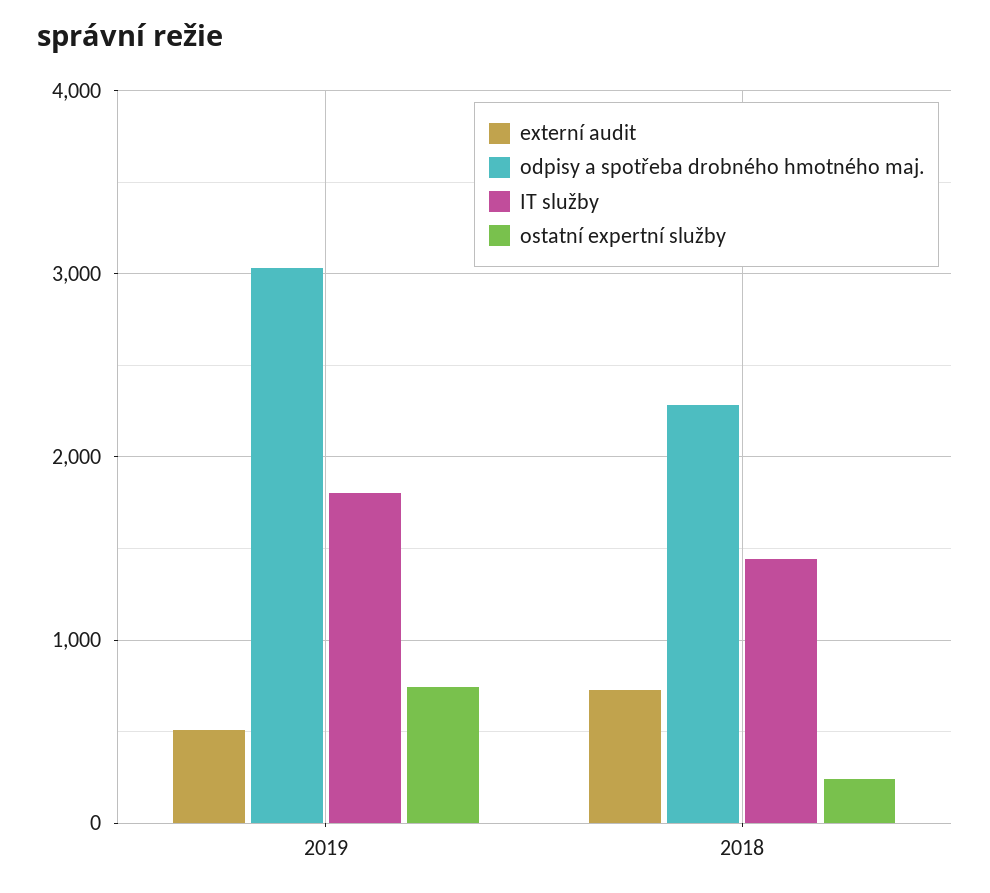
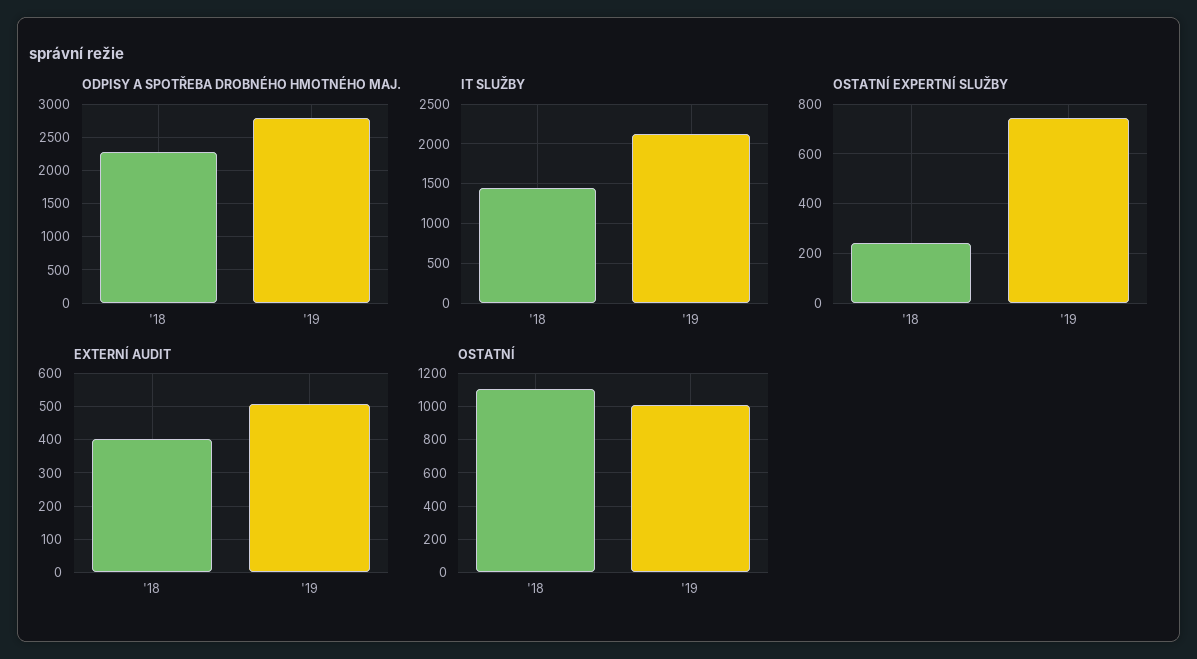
  {
    "externí audit": {
      "2019": 500,
-     "2018": 700
+     "2018": 400
    },
    "odpisy a spotřeba drobného hmotného maj.": {
-     "2019": 3000,
+     "2019": 2800,
      "2018": 2300
    },
    "IT služby": {
-     "2019": 1800,
+     "2019": 2100,
      "2018": 1400
    },
    "ostatní expertní služby": {
      "2019": 750,
      "2018": 250
-   }
+   },
+   "OSTATNÍ": {
+     "2018": 1100,
+     "2019": 1000
+   }
  }

